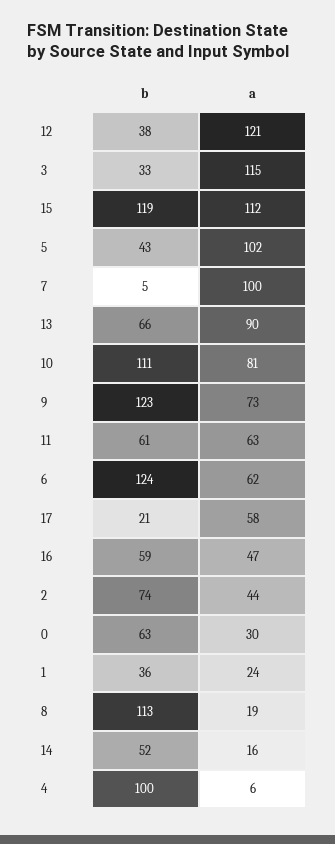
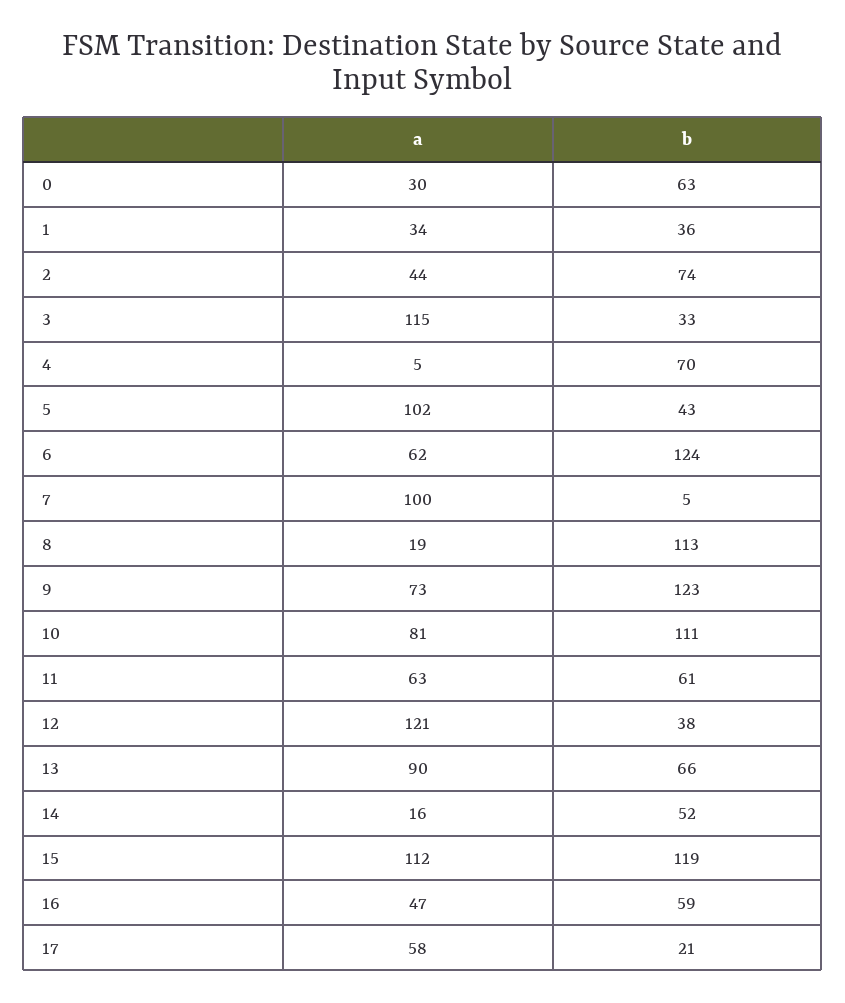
  {
    "b": {
      "12": 38,
      "3": 33,
      "15": 119,
      "5": 43,
      "7": 5,
      "13": 66,
      "10": 111,
      "9": 123,
      "11": 61,
      "6": 124,
      "17": 21,
      "16": 59,
      "2": 74,
      "0": 63,
      "1": 36,
      "8": 113,
      "14": 52,
-     "4": 100
+     "4": 70
    },
    "a": {
      "12": 121,
      "3": 115,
      "15": 112,
      "5": 102,
      "7": 100,
      "13": 90,
      "10": 81,
      "9": 73,
      "11": 63,
      "6": 62,
      "17": 58,
      "16": 47,
      "2": 44,
      "0": 30,
-     "1": 24,
+     "1": 34,
      "8": 19,
      "14": 16,
-     "4": 6
+     "4": 5
    }
  }

